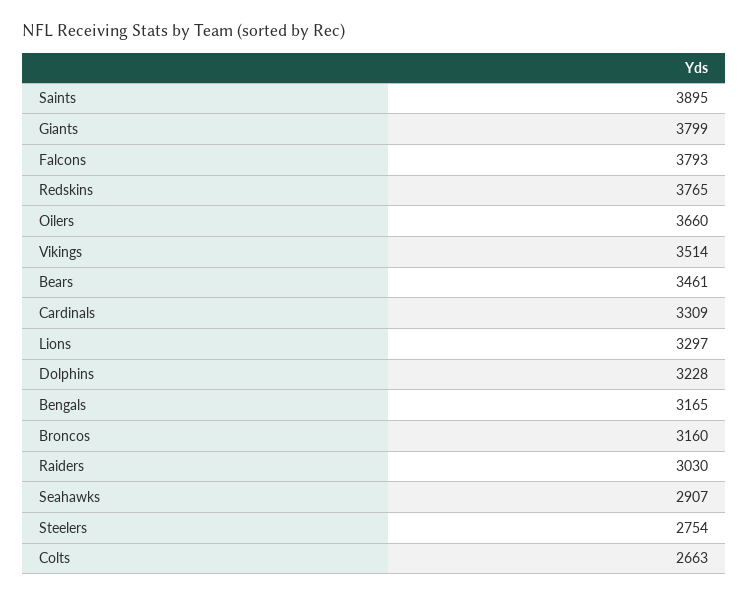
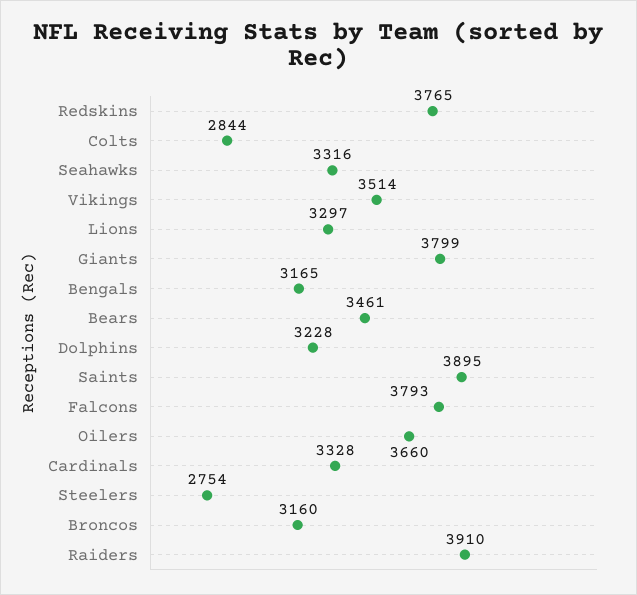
  {
    "Saints": 3895,
    "Giants": 3799,
    "Falcons": 3793,
    "Redskins": 3765,
    "Oilers": 3660,
    "Vikings": 3514,
    "Bears": 3461,
-   "Cardinals": 3309,
+   "Cardinals": 3328,
    "Lions": 3297,
    "Dolphins": 3228,
    "Bengals": 3165,
    "Broncos": 3160,
-   "Raiders": 3030,
+   "Raiders": 3910,
-   "Seahawks": 2907,
+   "Seahawks": 3316,
    "Steelers": 2754,
-   "Colts": 2663
+   "Colts": 2844
  }

